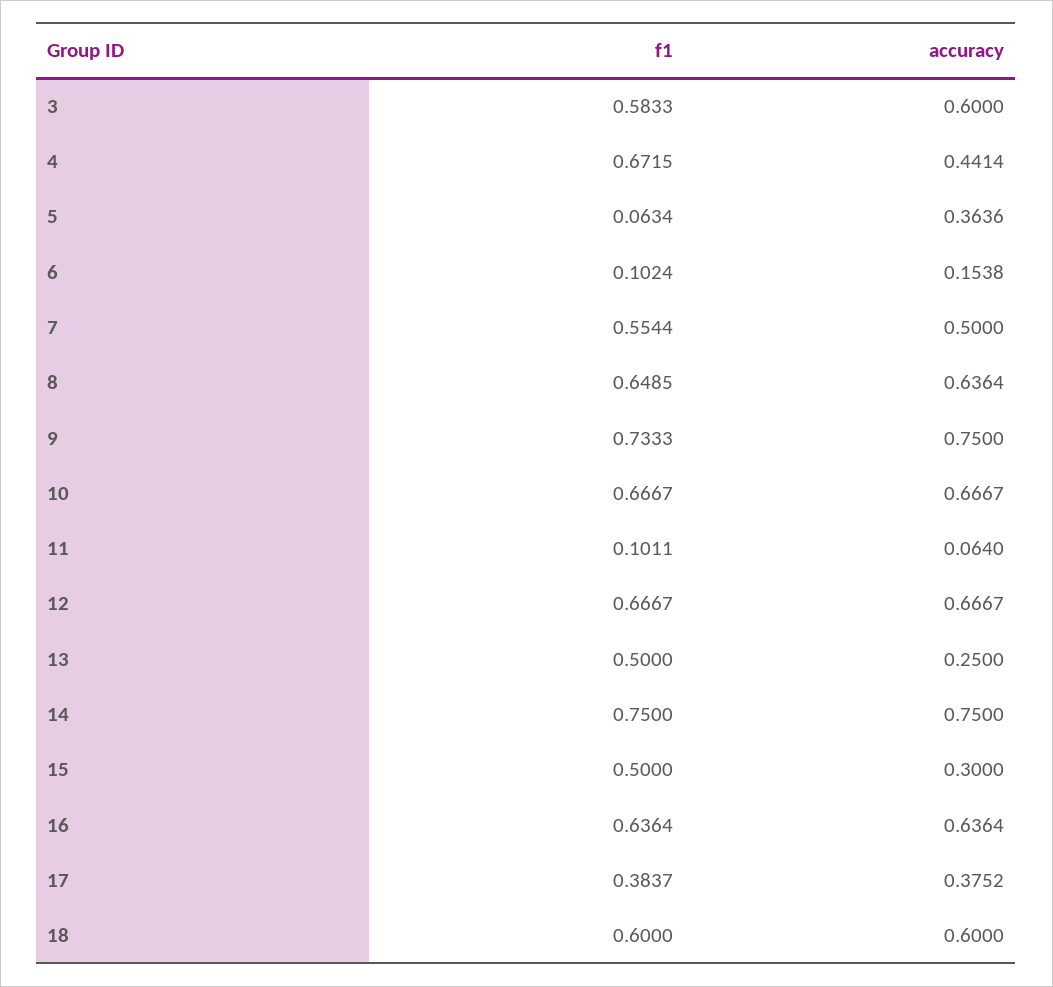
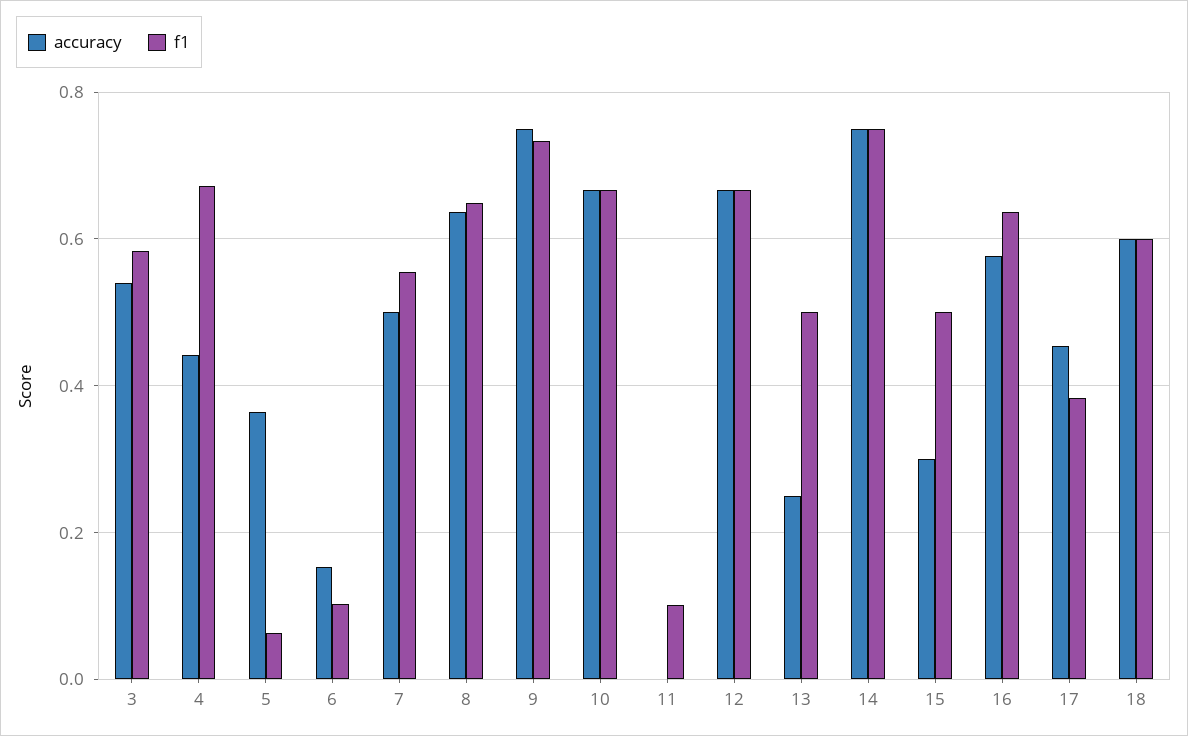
  {
    "f1": {
      "3": 0.5833,
      "4": 0.6715,
      "5": 0.0634,
      "6": 0.1024,
      "7": 0.5544,
      "8": 0.6485,
      "9": 0.7333,
      "10": 0.6667,
      "11": 0.1011,
      "12": 0.6667,
      "13": 0.5,
      "14": 0.75,
      "15": 0.5,
      "16": 0.6364,
      "17": 0.3837,
      "18": 0.6
    },
    "accuracy": {
-     "3": 0.6,
+     "3": 0.54,
      "4": 0.4414,
      "5": 0.3636,
      "6": 0.1538,
      "7": 0.5,
      "8": 0.6364,
      "9": 0.75,
      "10": 0.6667,
-     "11": 0.064,
+     "11": 0,
      "12": 0.6667,
      "13": 0.25,
      "14": 0.75,
      "15": 0.3,
-     "16": 0.6364,
+     "16": 0.58,
-     "17": 0.3752,
+     "17": 0.46,
      "18": 0.6
    }
  }

